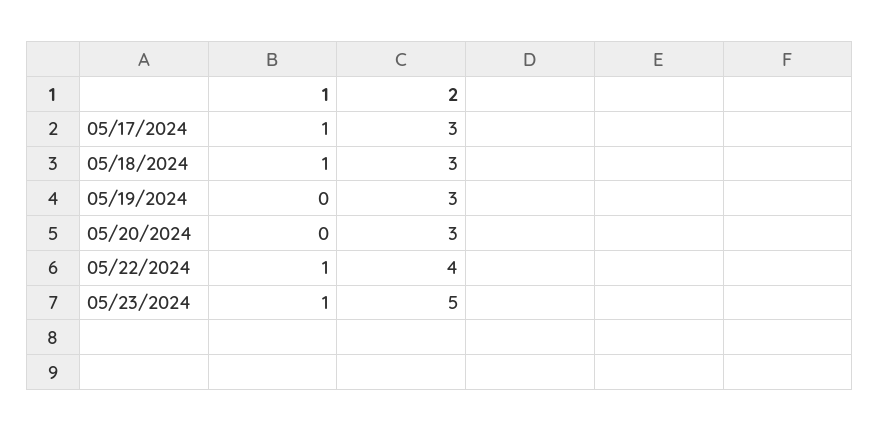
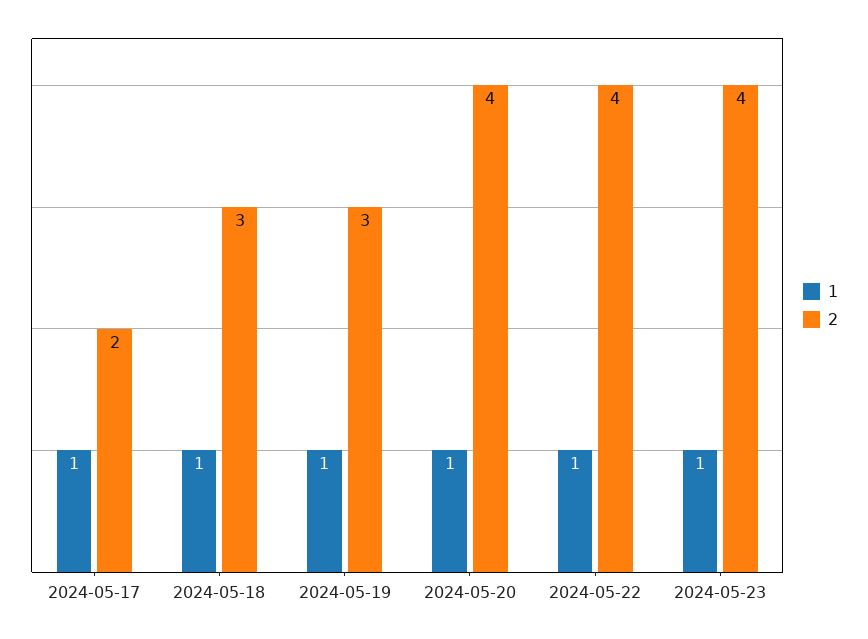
  {
    "1": {
      "05/17/2024": 1,
      "05/18/2024": 1,
-     "05/19/2024": 0,
+     "05/19/2024": 1,
-     "05/20/2024": 0,
+     "05/20/2024": 1,
      "05/22/2024": 1,
      "05/23/2024": 1
    },
    "2": {
-     "05/17/2024": 3,
+     "05/17/2024": 2,
      "05/18/2024": 3,
      "05/19/2024": 3,
-     "05/20/2024": 3,
+     "05/20/2024": 4,
      "05/22/2024": 4,
-     "05/23/2024": 5
+     "05/23/2024": 4
    }
  }

